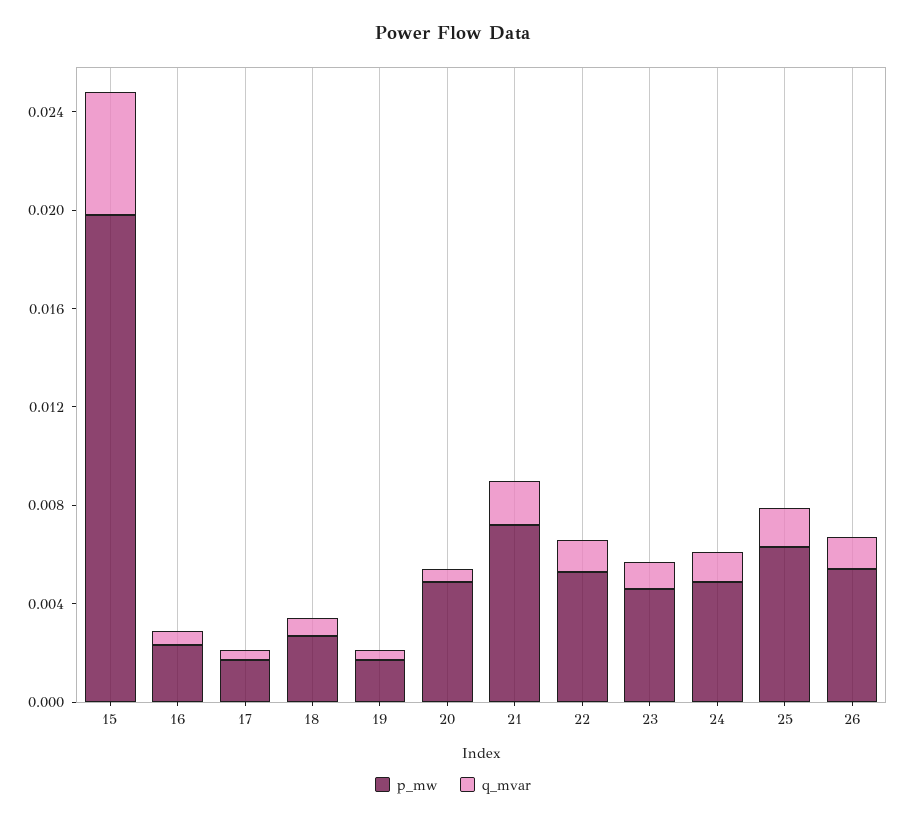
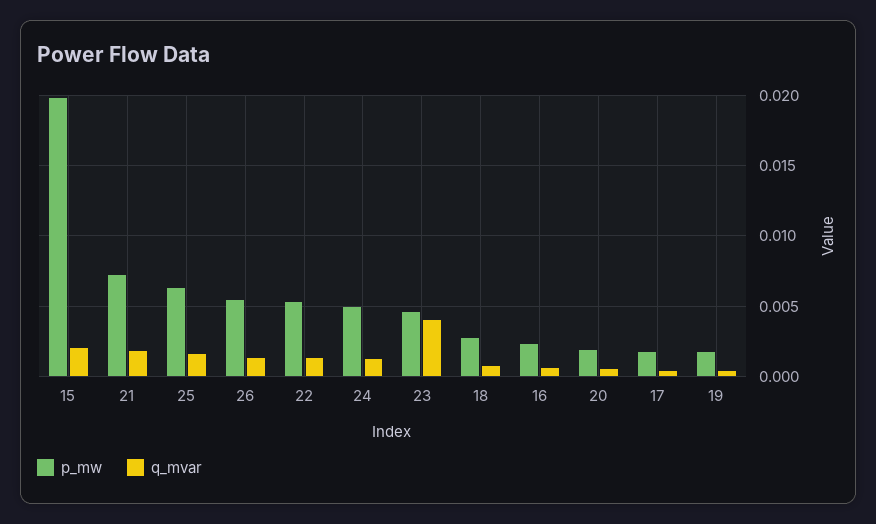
  {
    "p_mw": {
      "15": 0.02,
      "16": 0.0025,
      "17": 0.0015,
      "18": 0.0025,
      "19": 0.0015,
-     "20": 0.005,
+     "20": 0.002,
      "21": 0.007,
      "22": 0.0055,
      "23": 0.0045,
      "24": 0.005,
      "25": 0.0065,
      "26": 0.0055
    },
    "q_mvar": {
-     "15": 0.005,
+     "15": 0.002,
      "16": 0.0005,
      "17": 0.0005,
      "18": 0.0005,
      "19": 0.0005,
      "20": 0.0005,
      "21": 0.002,
      "22": 0.0015,
-     "23": 0.001,
+     "23": 0.004,
      "24": 0.001,
      "25": 0.0015,
      "26": 0.0015
    }
  }

